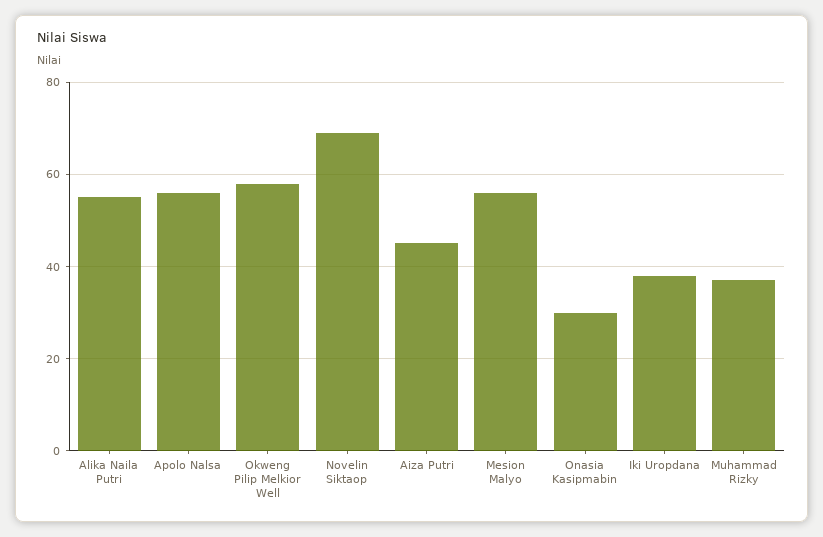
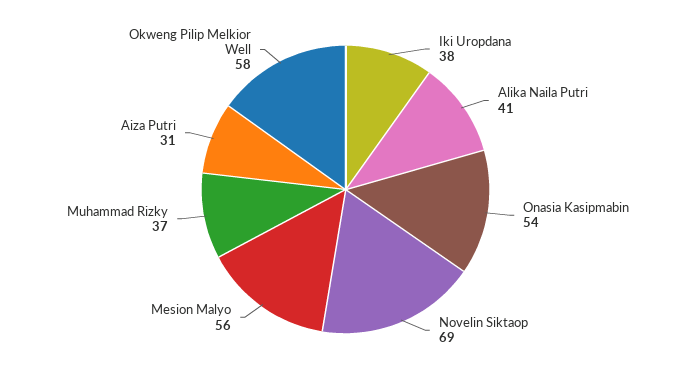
  {
-   "Alika Naila Putri": 55,
+   "Alika Naila Putri": 41,
-   "Apolo Nalsa": 55,
    "Okweng Pilip Melkior Well": 58,
    "Novelin Siktaop": 69,
-   "Aiza Putri": 45,
+   "Aiza Putri": 31,
    "Mesion Malyo": 56,
-   "Onasia Kasipmabin": 30,
+   "Onasia Kasipmabin": 54,
    "Iki Uropdana": 38,
    "Muhammad Rizky": 37
  }

